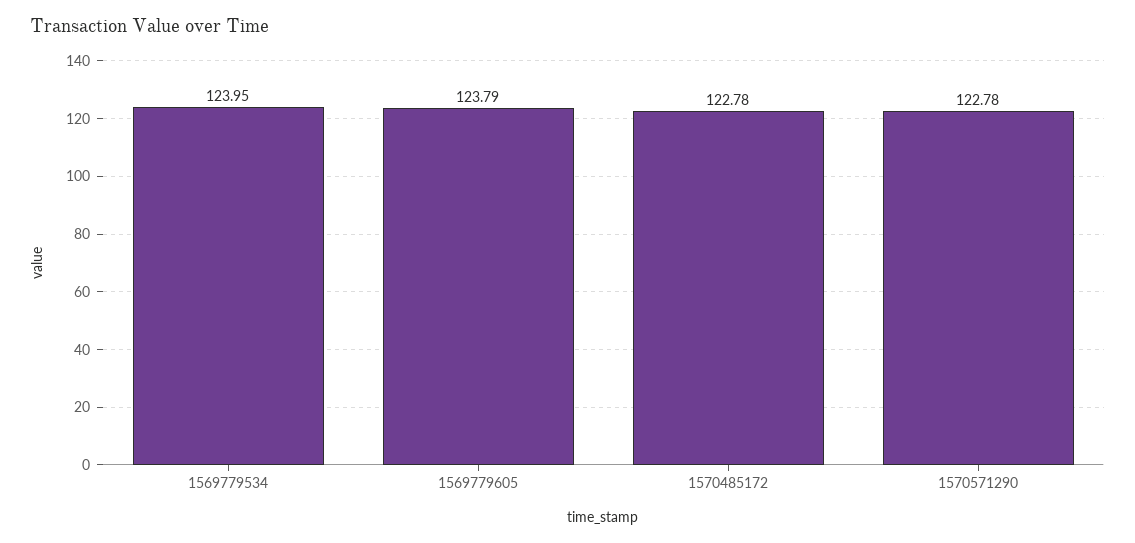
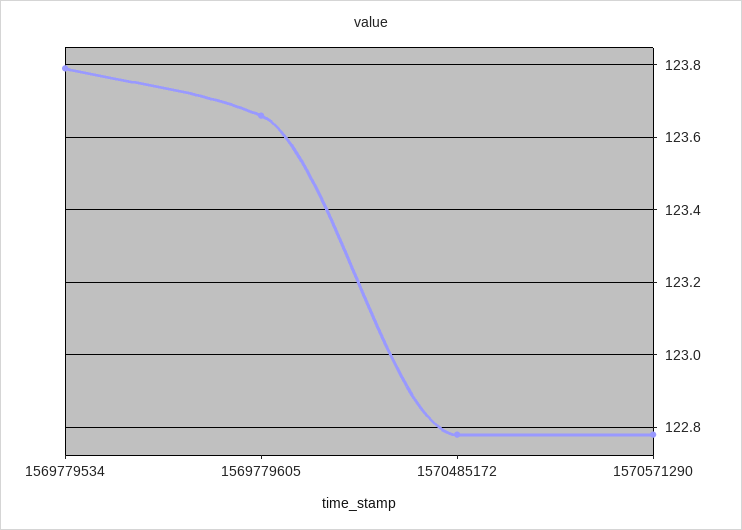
  {
-   "1569779534": 123.95,
+   "1569779534": 123.8,
-   "1569779605": 123.79,
+   "1569779605": 123.65,
    "1570485172": 122.78,
    "1570571290": 122.78
  }

